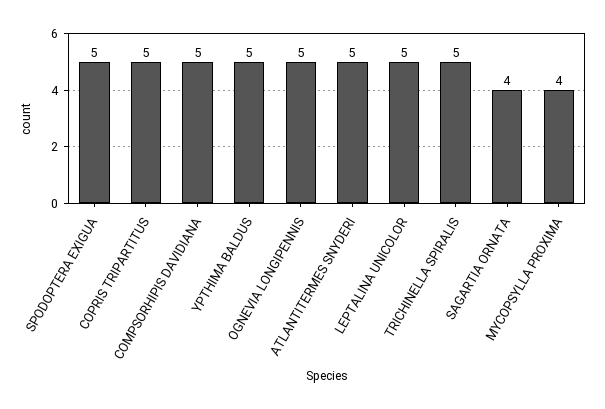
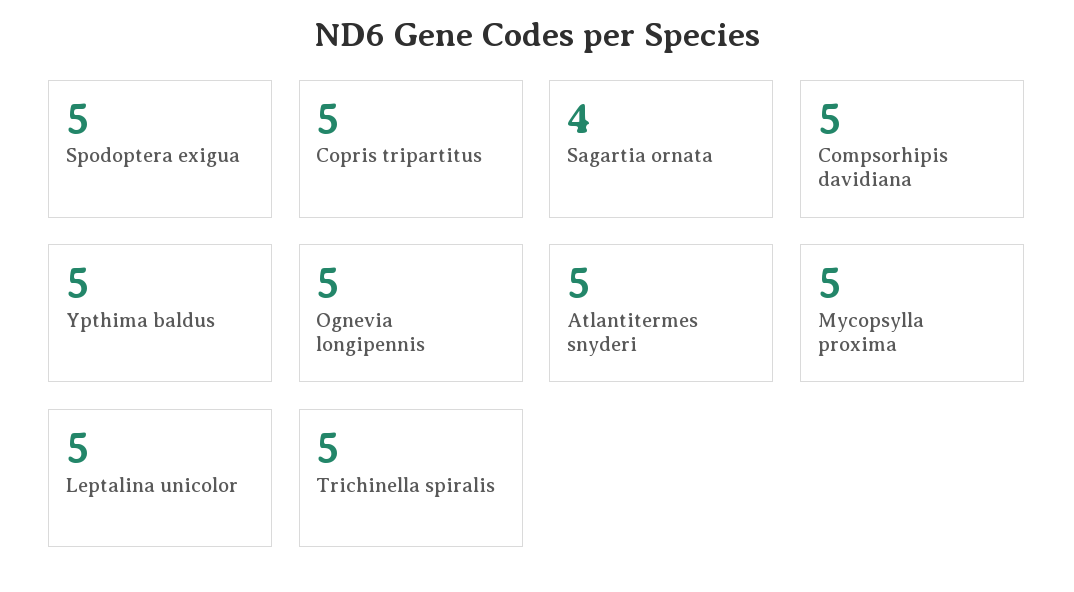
  {
    "SPODOPTERA EXIGUA": 5,
    "COPRIS TRIPARTITUS": 5,
    "COMPSORHIPIS DAVIDIANA": 5,
    "YPTHIMA BALDUS": 5,
    "OGNEVIA LONGIPENNIS": 5,
    "ATLANTITERMES SNYDERI": 5,
    "LEPTALINA UNICOLOR": 5,
    "TRICHINELLA SPIRALIS": 5,
    "SAGARTIA ORNATA": 4,
-   "MYCOPSYLLA PROXIMA": 4
+   "MYCOPSYLLA PROXIMA": 5
  }

